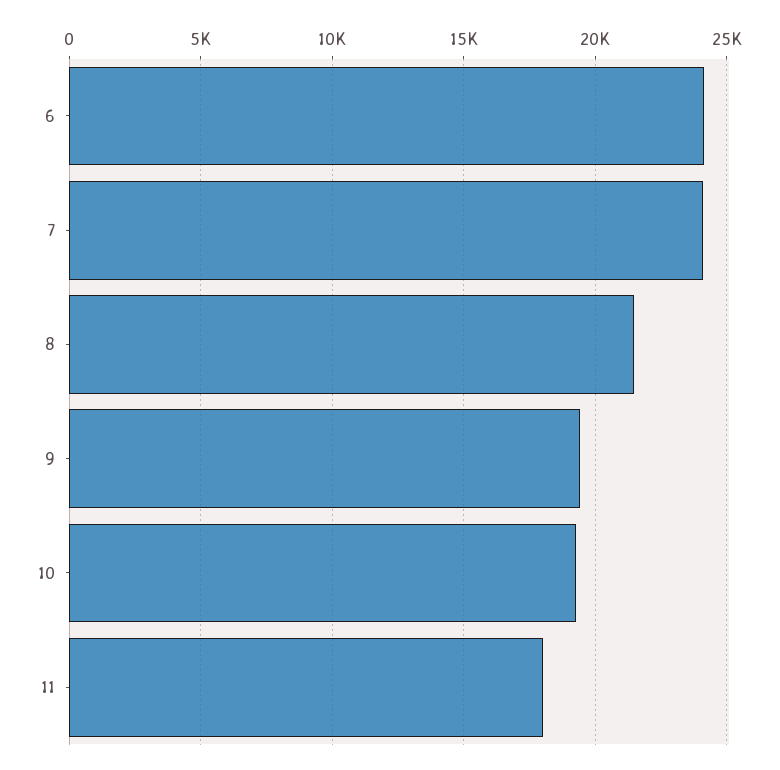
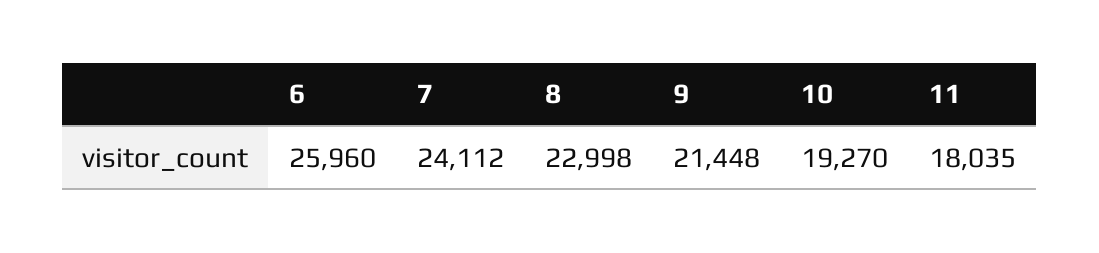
  {
-   "6": 24000,
+   "6": 25960,
    "7": 24112,
-   "8": 21500,
+   "8": 22998,
-   "9": 19500,
+   "9": 21448,
    "10": 19270,
    "11": 18035
  }

